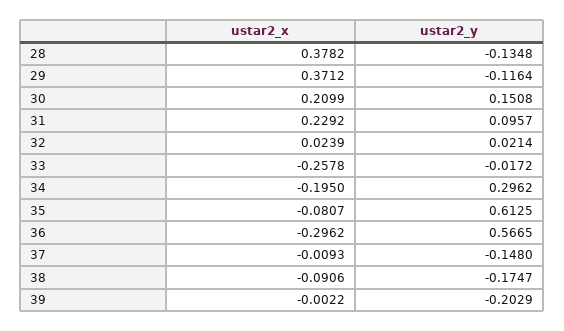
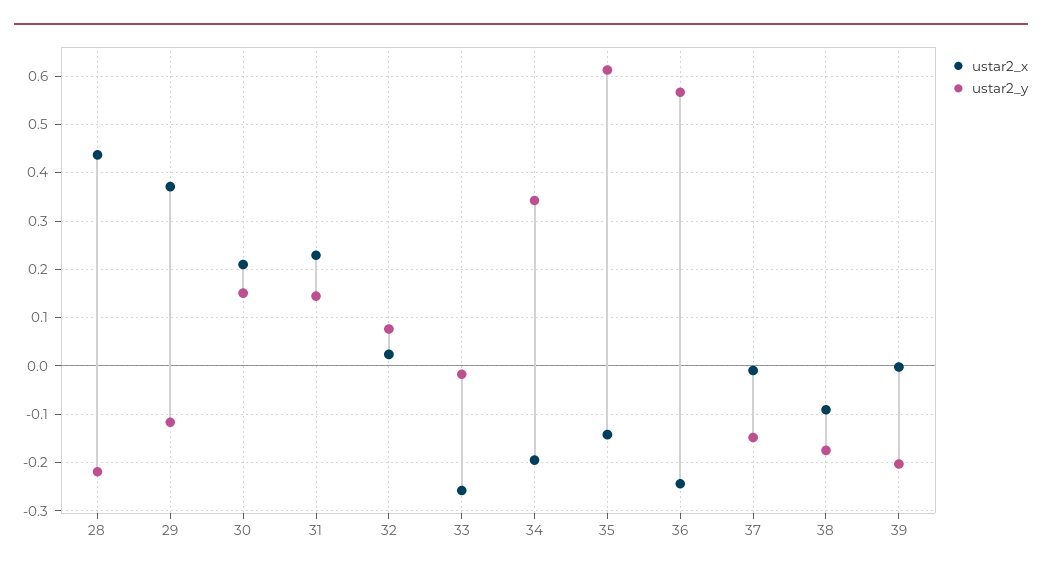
  {
    "ustar2_x": {
-     "28": 0.3782,
+     "28": 0.44,
      "29": 0.3712,
      "30": 0.2099,
      "31": 0.2292,
      "32": 0.0239,
      "33": -0.2578,
      "34": -0.195,
-     "35": -0.0807,
+     "35": -0.14,
-     "36": -0.2962,
+     "36": -0.24,
      "37": -0.0093,
      "38": -0.0906,
      "39": -0.0022
    },
    "ustar2_y": {
-     "28": -0.1348,
+     "28": -0.22,
      "29": -0.1164,
      "30": 0.1508,
-     "31": 0.0957,
+     "31": 0.14,
-     "32": 0.0214,
+     "32": 0.08,
      "33": -0.0172,
-     "34": 0.2962,
+     "34": 0.34,
      "35": 0.6125,
      "36": 0.5665,
      "37": -0.148,
      "38": -0.1747,
      "39": -0.2029
    }
  }

